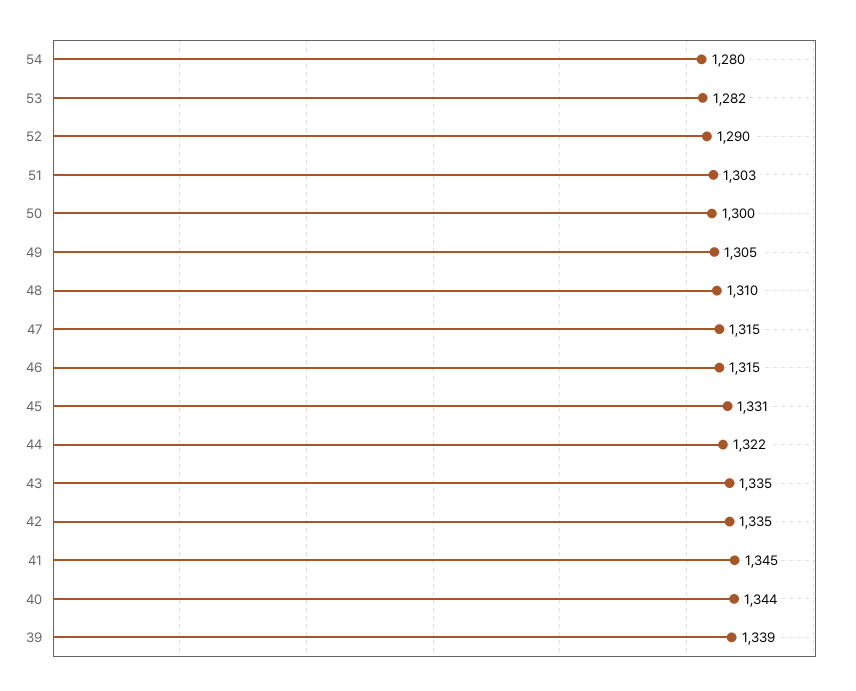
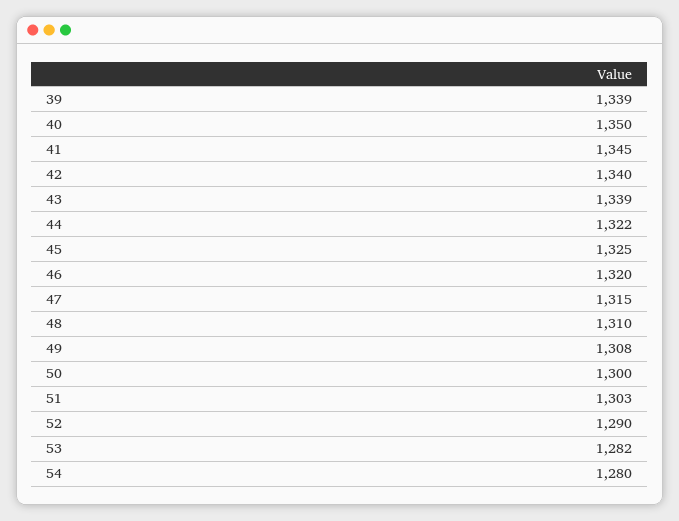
  {
    "54": 1280,
    "53": 1282,
    "52": 1290,
    "51": 1303,
    "50": 1300,
-   "49": 1305,
+   "49": 1308,
    "48": 1310,
    "47": 1315,
-   "46": 1315,
+   "46": 1320,
-   "45": 1331,
+   "45": 1325,
    "44": 1322,
-   "43": 1335,
+   "43": 1339,
-   "42": 1335,
+   "42": 1340,
    "41": 1345,
-   "40": 1344,
+   "40": 1350,
    "39": 1339
  }

